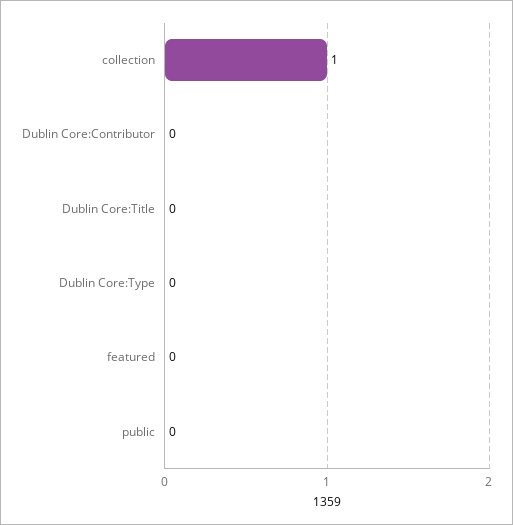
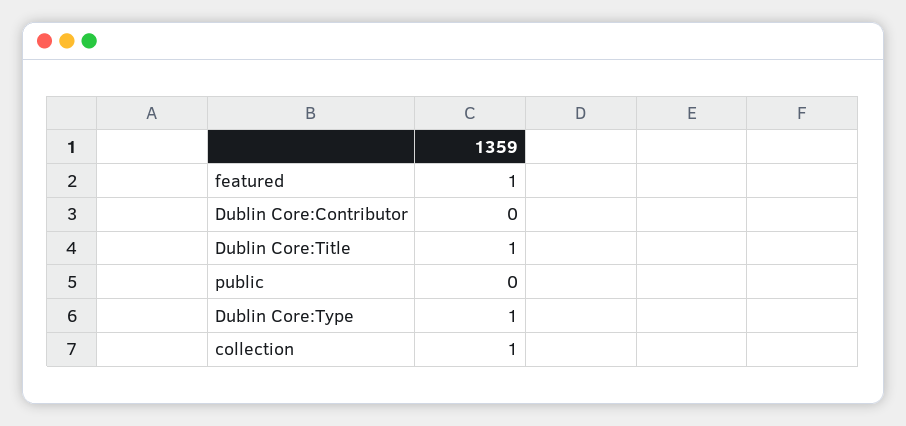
  {
    "collection": 1,
    "Dublin Core:Contributor": 0,
-   "Dublin Core:Title": 0,
+   "Dublin Core:Title": 1,
-   "Dublin Core:Type": 0,
+   "Dublin Core:Type": 1,
-   "featured": 0,
+   "featured": 1,
    "public": 0
  }

